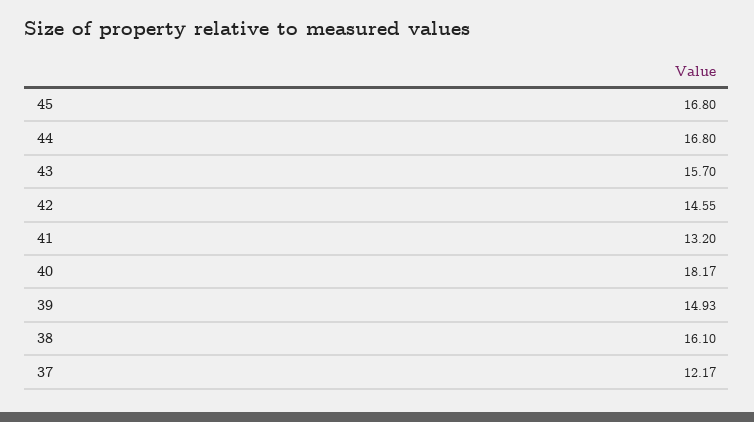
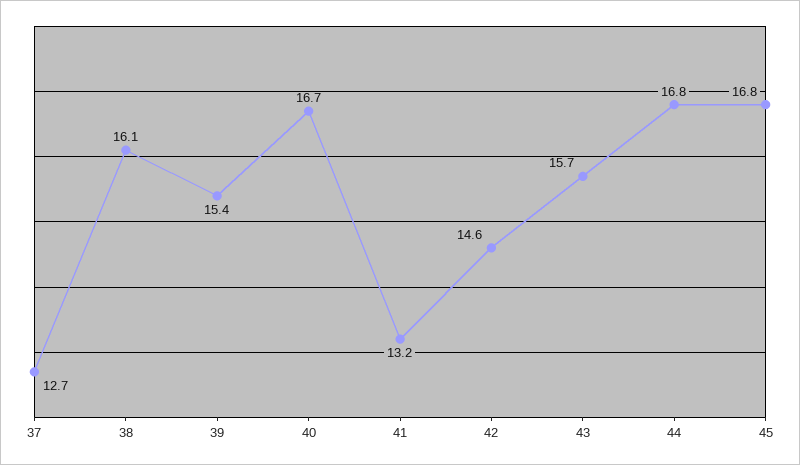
  {
    "45": 16.8,
    "44": 16.8,
    "43": 15.7,
    "42": 14.55,
    "41": 13.2,
-   "40": 18.17,
+   "40": 16.7,
-   "39": 14.93,
+   "39": 15.4,
    "38": 16.1,
-   "37": 12.17
+   "37": 12.7
  }

